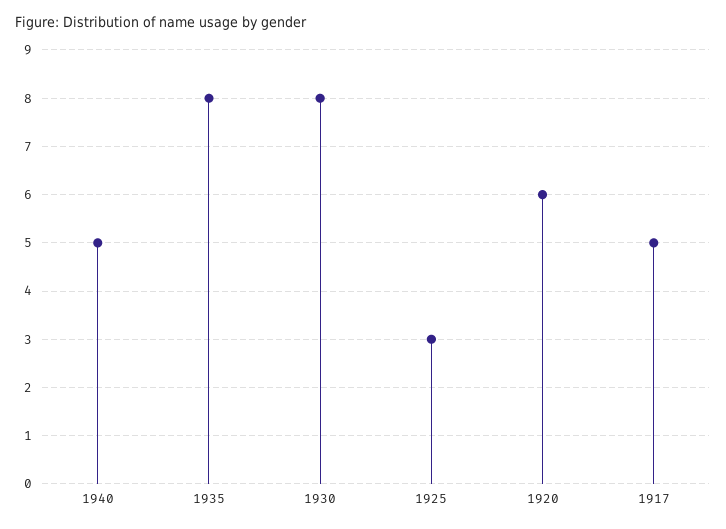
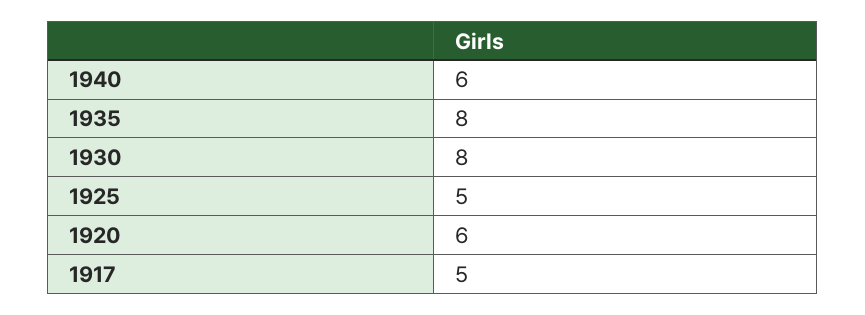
  {
-   "1940": 5,
+   "1940": 6,
    "1935": 8,
    "1930": 8,
-   "1925": 3,
+   "1925": 5,
    "1920": 6,
    "1917": 5
  }

